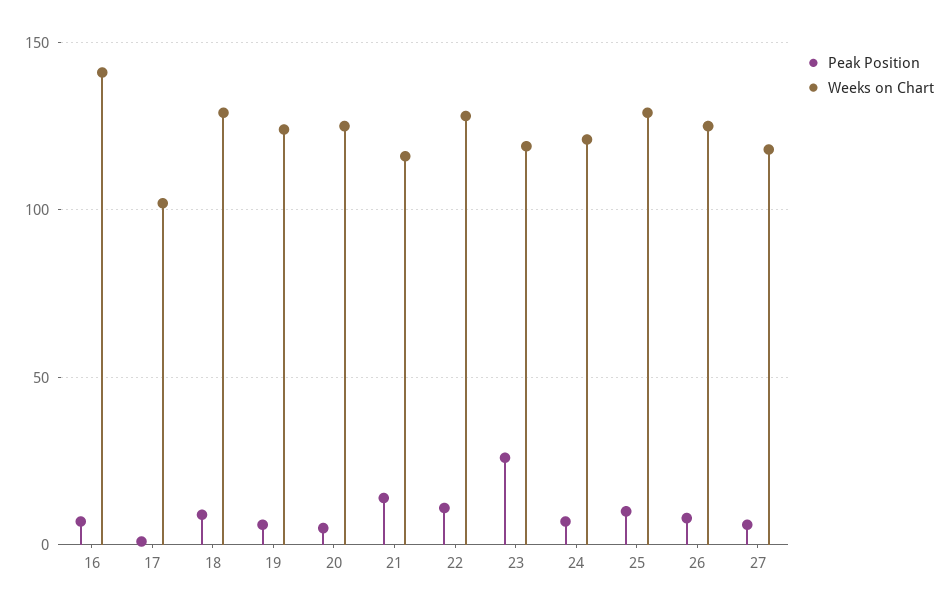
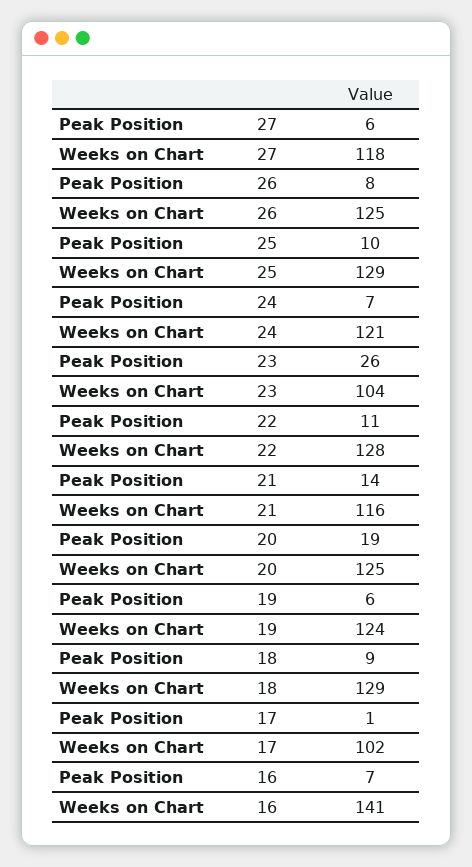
  {
    "Peak Position": {
      "16": 7,
      "17": 1,
      "18": 9,
      "19": 6,
-     "20": 5,
+     "20": 19,
      "21": 14,
      "22": 11,
      "23": 26,
      "24": 7,
      "25": 10,
      "26": 8,
      "27": 6
    },
    "Weeks on Chart": {
      "16": 141,
      "17": 102,
      "18": 129,
      "19": 124,
      "20": 125,
      "21": 116,
      "22": 128,
-     "23": 120,
+     "23": 104,
      "24": 121,
      "25": 129,
      "26": 125,
      "27": 118
    }
  }

